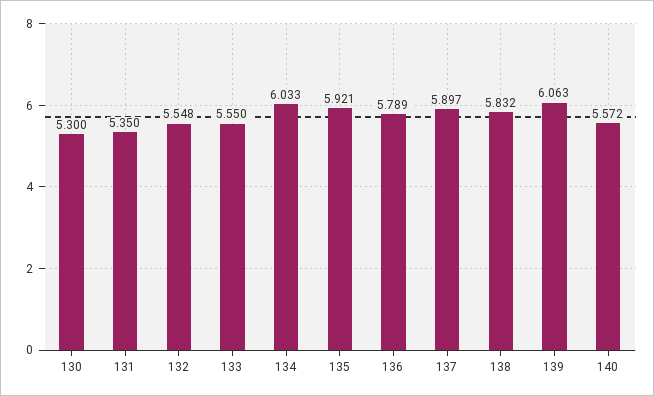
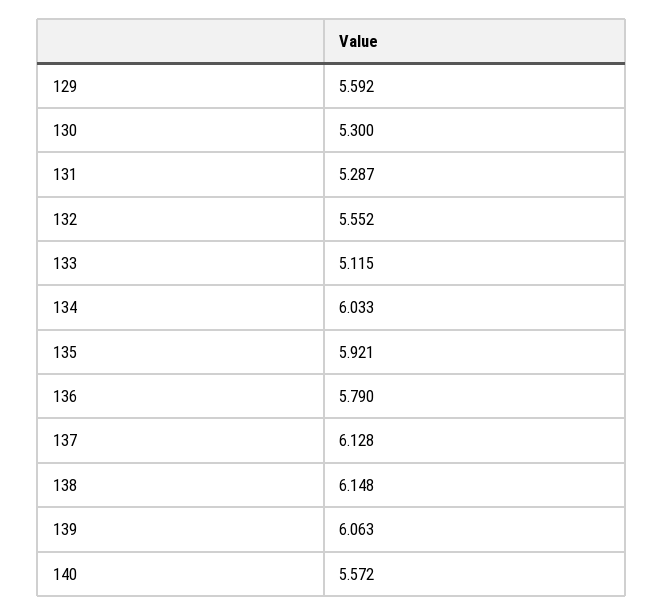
  {
    "130": 5.3,
-   "131": 5.35,
+   "131": 5.287,
-   "132": 5.548,
+   "132": 5.552,
-   "133": 5.55,
+   "133": 5.115,
    "134": 6.033,
    "135": 5.921,
-   "136": 5.789,
+   "136": 5.79,
-   "137": 5.897,
+   "137": 6.128,
-   "138": 5.832,
+   "138": 6.148,
    "139": 6.063,
-   "140": 5.572
+   "140": 5.572,
+   "129": 5.592
  }

